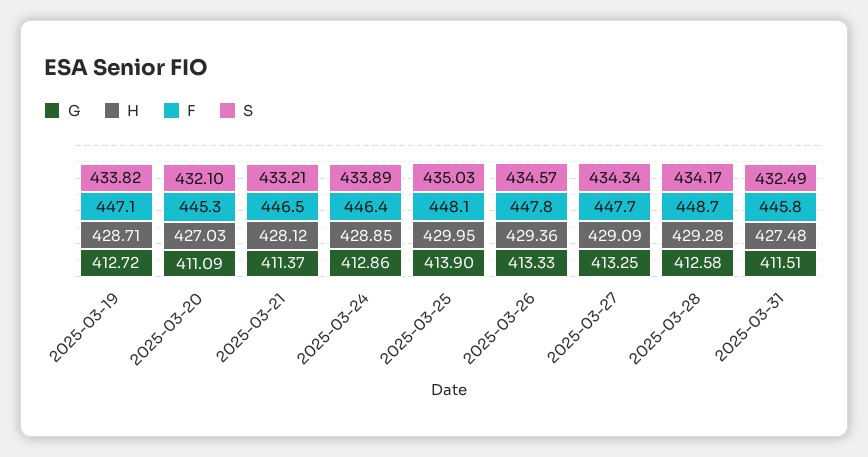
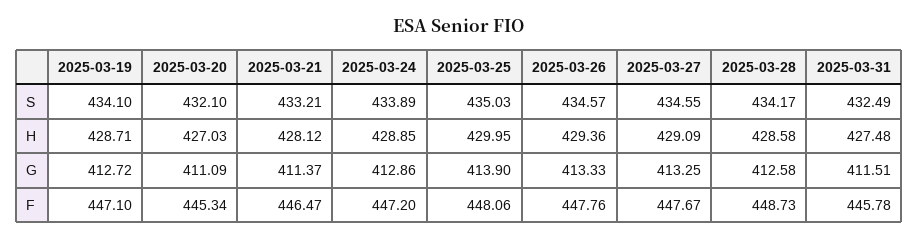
  {
    "G": {
      "2025-03-19": 412.72,
      "2025-03-20": 411.09,
      "2025-03-21": 411.37,
      "2025-03-24": 412.86,
      "2025-03-25": 413.9,
      "2025-03-26": 413.33,
      "2025-03-27": 413.25,
      "2025-03-28": 412.58,
      "2025-03-31": 411.51
    },
    "H": {
      "2025-03-19": 428.71,
      "2025-03-20": 427.03,
      "2025-03-21": 428.12,
      "2025-03-24": 428.85,
      "2025-03-25": 429.95,
      "2025-03-26": 429.36,
      "2025-03-27": 429.09,
-     "2025-03-28": 429.28,
+     "2025-03-28": 428.58,
      "2025-03-31": 427.48
    },
    "F": {
      "2025-03-19": 447.1,
      "2025-03-20": 445.34,
      "2025-03-21": 446.47,
-     "2025-03-24": 446.4,
+     "2025-03-24": 447.2,
      "2025-03-25": 448.06,
      "2025-03-26": 447.76,
      "2025-03-27": 447.67,
      "2025-03-28": 448.73,
      "2025-03-31": 445.78
    },
    "S": {
-     "2025-03-19": 433.82,
+     "2025-03-19": 434.1,
      "2025-03-20": 432.1,
      "2025-03-21": 433.21,
      "2025-03-24": 433.89,
      "2025-03-25": 435.03,
      "2025-03-26": 434.57,
-     "2025-03-27": 434.34,
+     "2025-03-27": 434.55,
      "2025-03-28": 434.17,
      "2025-03-31": 432.49
    }
  }

